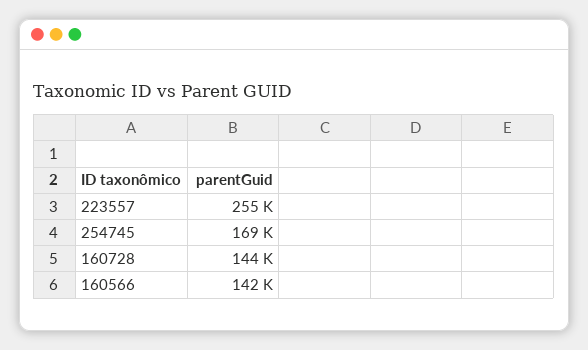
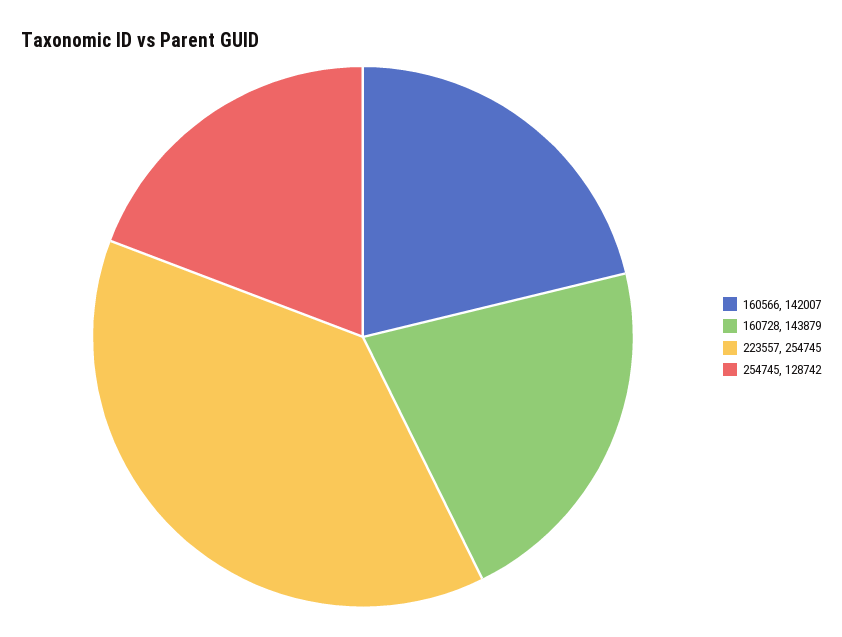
  {
    "223557": 254745,
-   "254745": 169000,
+   "254745": 128742,
    "160728": 143879,
    "160566": 142007
  }

